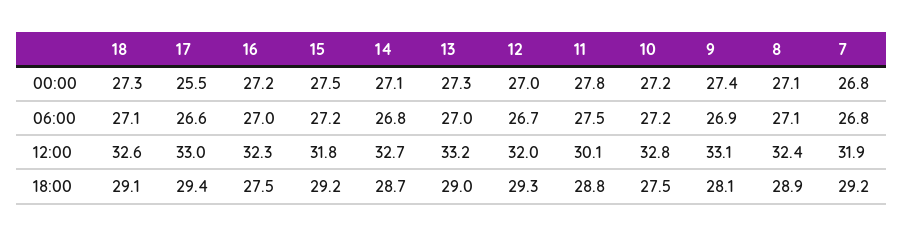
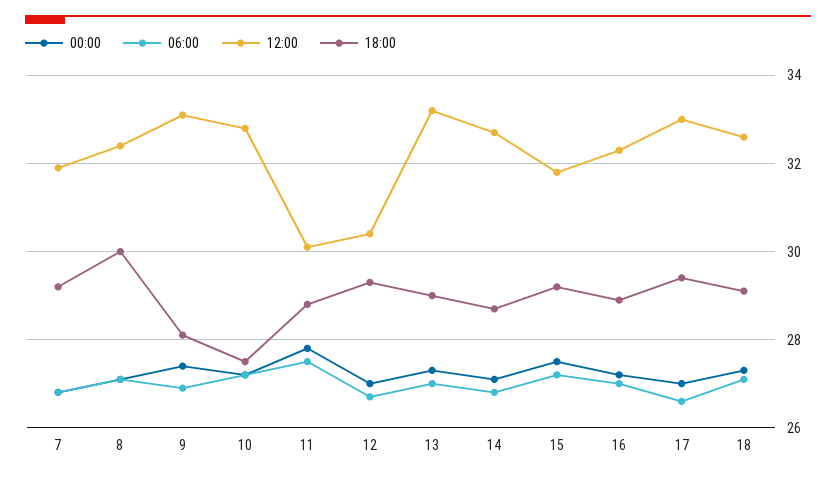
  {
    "00:00": {
      "18": 27.3,
-     "17": 25.5,
+     "17": 27,
      "16": 27.2,
      "15": 27.5,
      "14": 27.1,
      "13": 27.3,
      "12": 27,
      "11": 27.8,
      "10": 27.2,
      "9": 27.4,
      "8": 27.1,
      "7": 26.8
    },
    "06:00": {
      "18": 27.1,
      "17": 26.6,
      "16": 27,
      "15": 27.2,
      "14": 26.8,
      "13": 27,
      "12": 26.7,
      "11": 27.5,
      "10": 27.2,
      "9": 26.9,
      "8": 27.1,
      "7": 26.8
    },
    "12:00": {
      "18": 32.6,
      "17": 33,
      "16": 32.3,
      "15": 31.8,
      "14": 32.7,
      "13": 33.2,
-     "12": 32,
+     "12": 30.5,
      "11": 30.1,
      "10": 32.8,
      "9": 33.1,
      "8": 32.4,
      "7": 31.9
    },
    "18:00": {
      "18": 29.1,
      "17": 29.4,
-     "16": 27.5,
+     "16": 29,
      "15": 29.2,
      "14": 28.7,
      "13": 29,
      "12": 29.3,
      "11": 28.8,
      "10": 27.5,
      "9": 28.1,
-     "8": 28.9,
+     "8": 30,
      "7": 29.2
    }
  }

